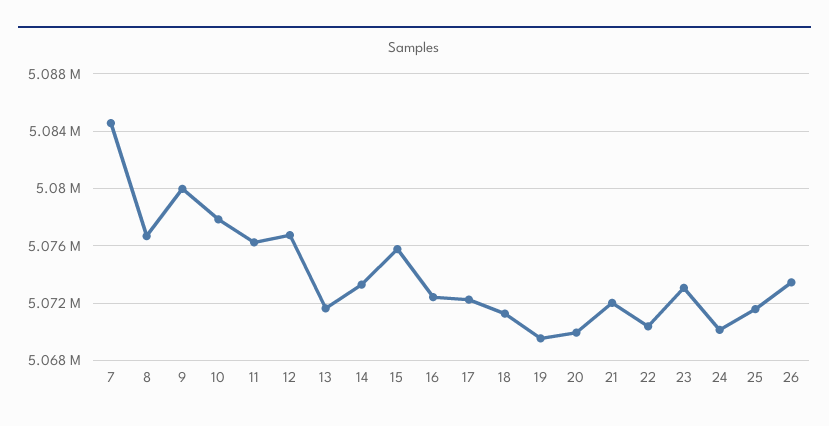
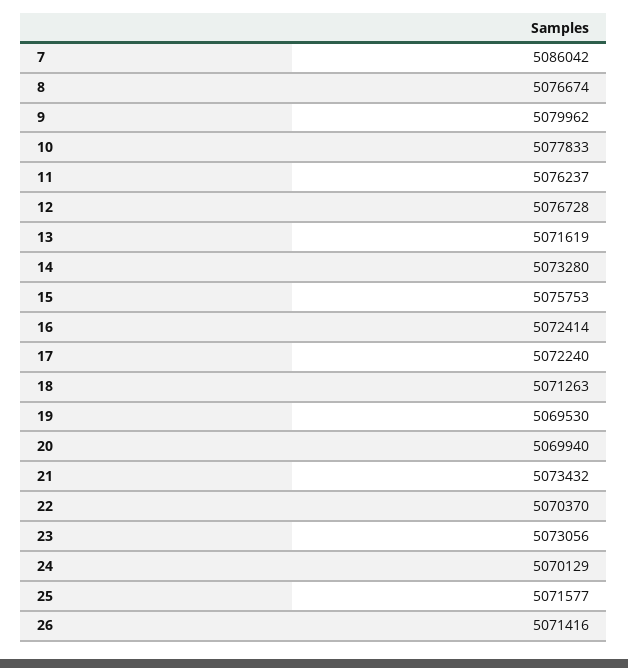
  {
-   "7": 5084500,
+   "7": 5086042,
    "8": 5076674,
    "9": 5079962,
    "10": 5077833,
    "11": 5076237,
    "12": 5076728,
    "13": 5071619,
    "14": 5073280,
    "15": 5075753,
    "16": 5072414,
    "17": 5072240,
    "18": 5071263,
    "19": 5069530,
    "20": 5069940,
-   "21": 5072000,
+   "21": 5073432,
    "22": 5070370,
    "23": 5073056,
    "24": 5070129,
    "25": 5071577,
-   "26": 5073500
+   "26": 5071416
  }

